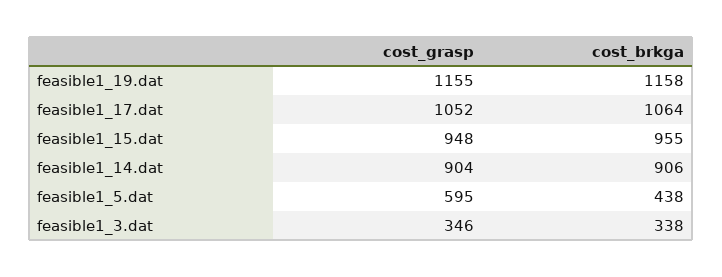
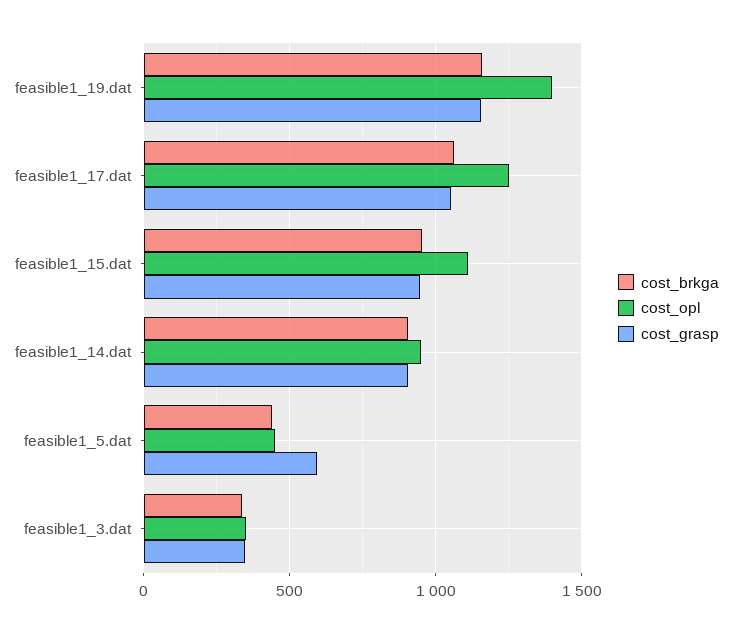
  {
    "cost_grasp": {
      "feasible1_19.dat": 1155,
      "feasible1_17.dat": 1052,
      "feasible1_15.dat": 948,
      "feasible1_14.dat": 904,
      "feasible1_5.dat": 595,
      "feasible1_3.dat": 346
    },
    "cost_brkga": {
      "feasible1_19.dat": 1158,
      "feasible1_17.dat": 1064,
      "feasible1_15.dat": 955,
      "feasible1_14.dat": 906,
      "feasible1_5.dat": 438,
      "feasible1_3.dat": 338
-   }
+   },
+   "cost_opl": {
+     "feasible1_19.dat": 1400,
+     "feasible1_17.dat": 1250,
+     "feasible1_15.dat": 1100,
+     "feasible1_14.dat": 950,
+     "feasible1_5.dat": 450,
+     "feasible1_3.dat": 350
+   }
  }

